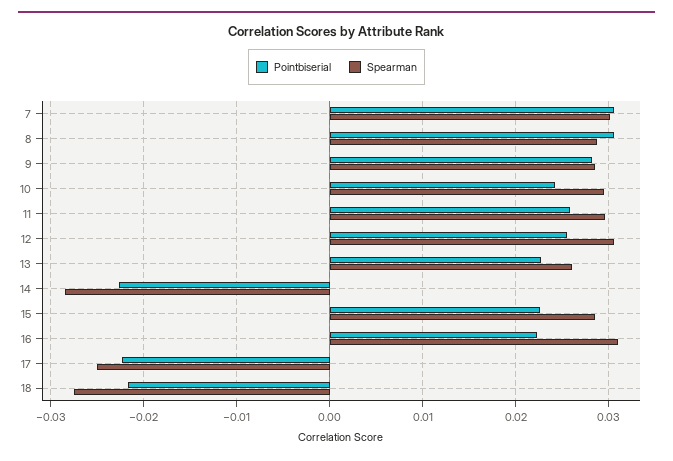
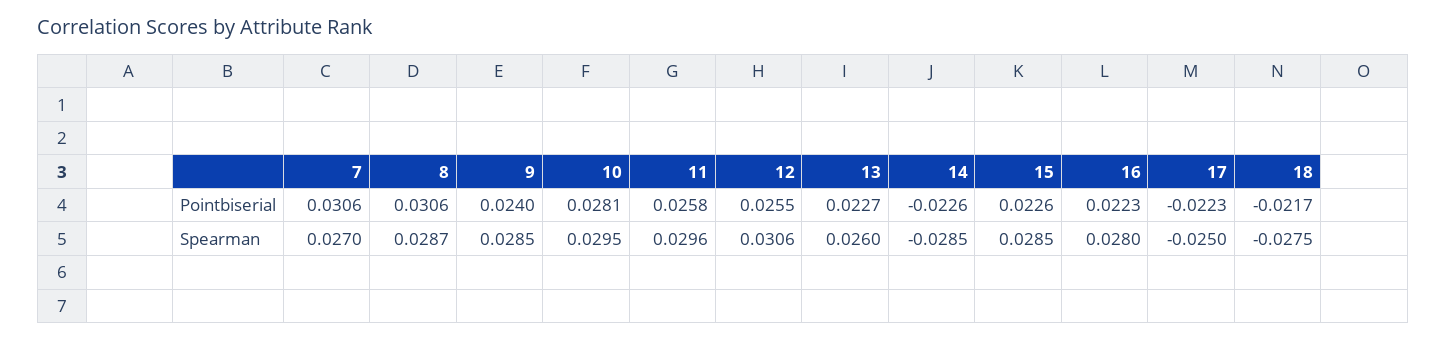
  {
    "Pointbiserial": {
      "7": 0.0306,
      "8": 0.0306,
-     "9": 0.028,
+     "9": 0.024,
-     "10": 0.024,
+     "10": 0.0281,
      "11": 0.0258,
      "12": 0.0255,
      "13": 0.0227,
      "14": -0.0226,
      "15": 0.0226,
      "16": 0.0223,
      "17": -0.0223,
      "18": -0.0217
    },
    "Spearman": {
-     "7": 0.03,
+     "7": 0.027,
      "8": 0.0287,
      "9": 0.0285,
      "10": 0.0295,
      "11": 0.0296,
      "12": 0.0306,
      "13": 0.026,
      "14": -0.0285,
      "15": 0.0285,
-     "16": 0.031,
+     "16": 0.028,
      "17": -0.025,
      "18": -0.0275
    }
  }

